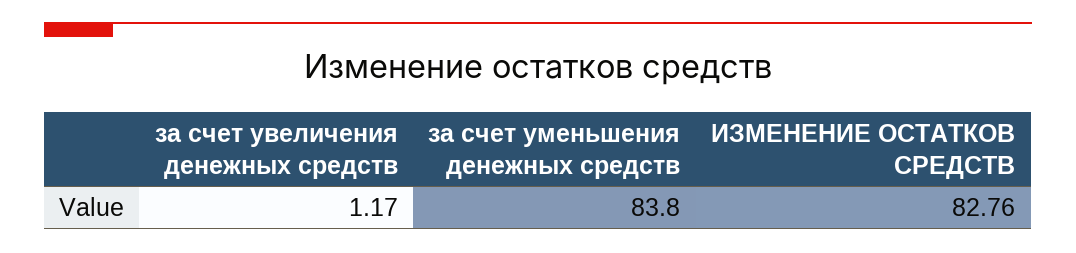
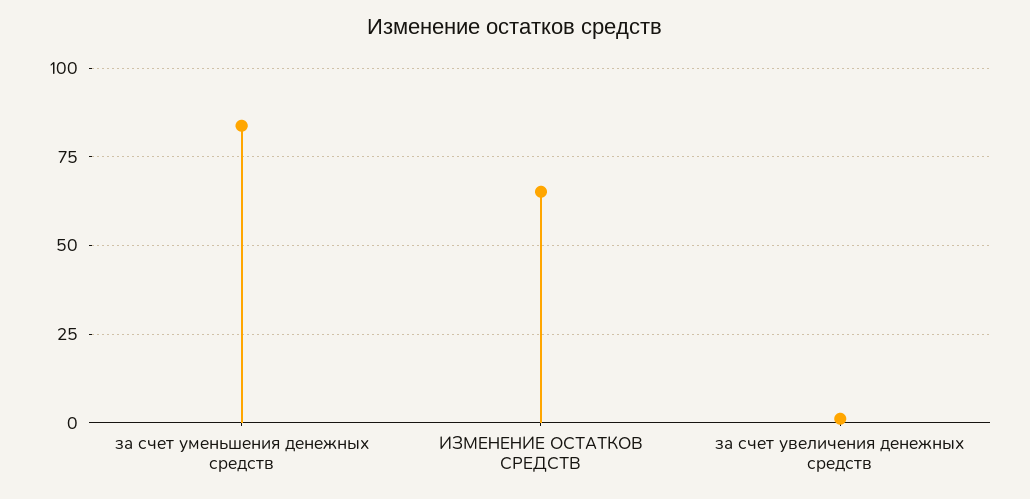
  {
    "за счет увеличения денежных средств": 1.17,
    "за счет уменьшения денежных средств": 83.8,
-   "ИЗМЕНЕНИЕ ОСТАТКОВ СРЕДСТВ": 82.76
+   "ИЗМЕНЕНИЕ ОСТАТКОВ СРЕДСТВ": 65
  }

